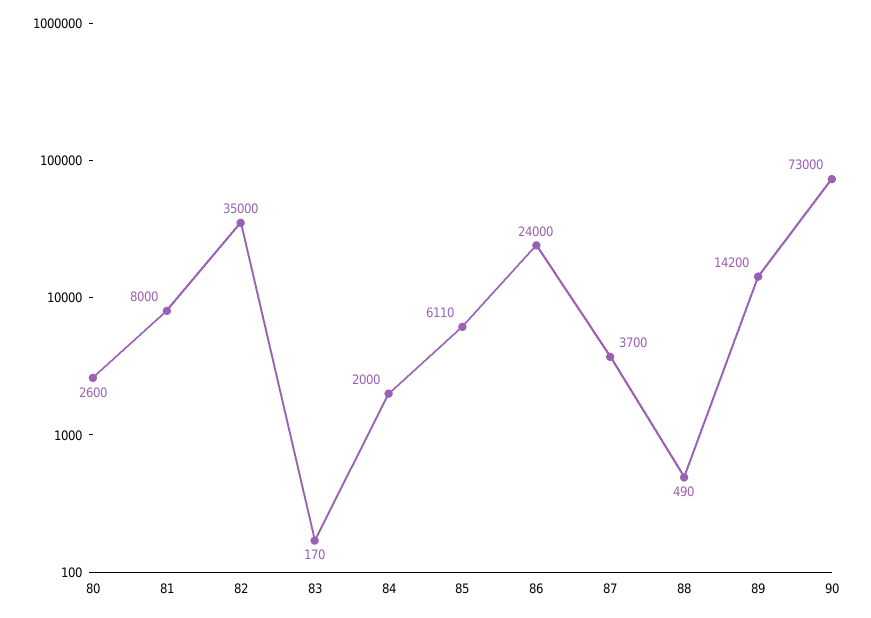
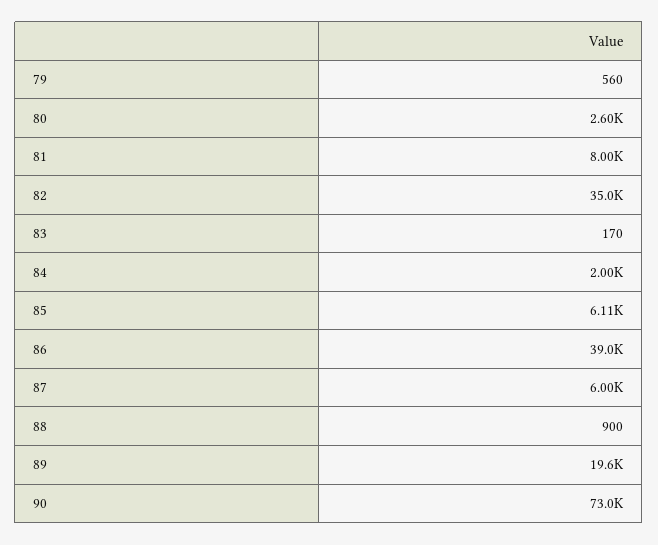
  {
    "80": 2600,
    "81": 8000,
    "82": 35000,
    "83": 170,
    "84": 2000,
    "85": 6110,
-   "86": 24000,
+   "86": 39000,
-   "87": 3700,
+   "87": 6000,
-   "88": 490,
+   "88": 900,
-   "89": 14200,
+   "89": 19600,
-   "90": 73000
+   "90": 73000,
+   "79": 560
  }

